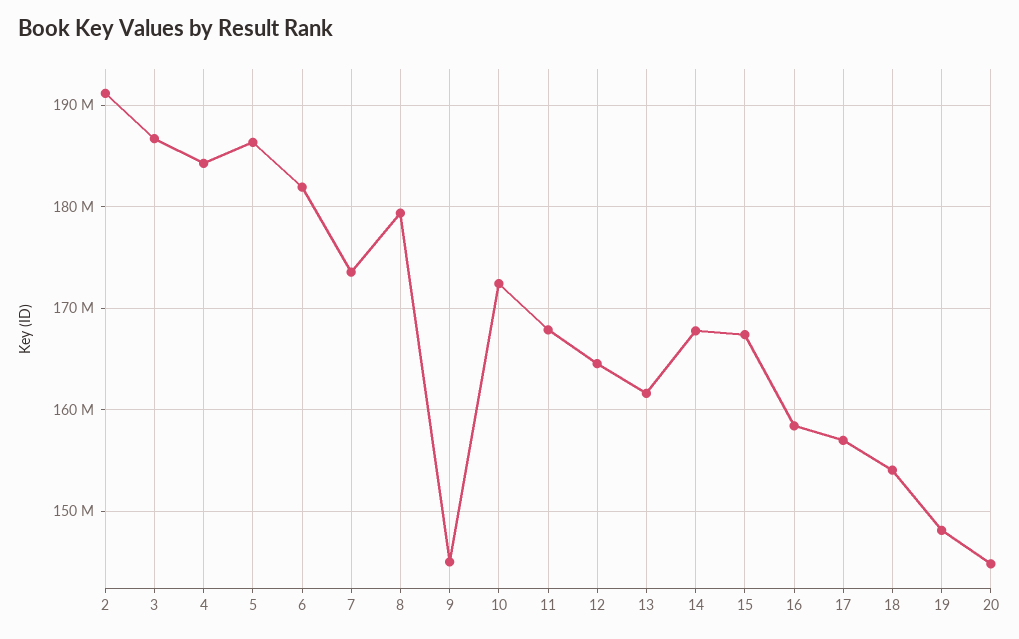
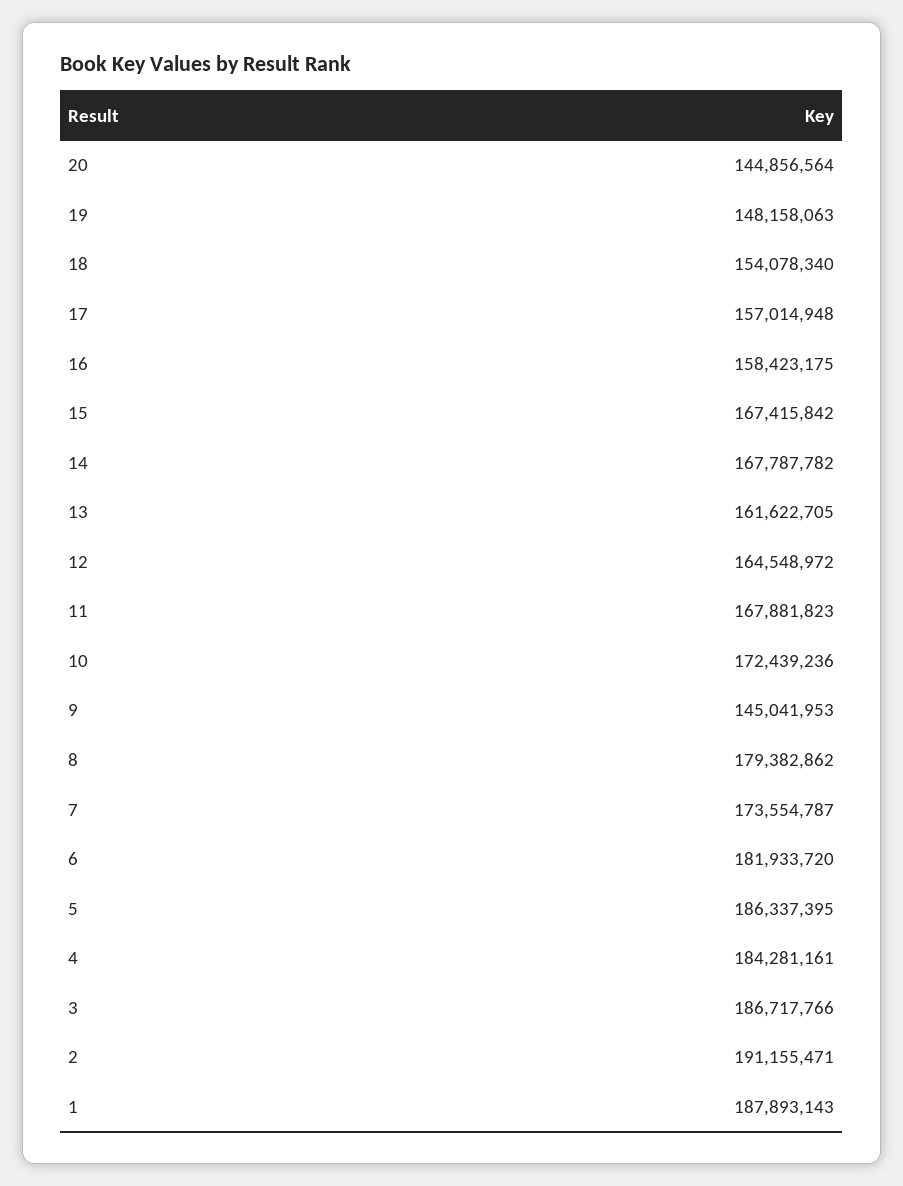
  {
    "2": 191155471,
    "3": 186717766,
    "4": 184281161,
    "5": 186337395,
    "6": 181933720,
    "7": 173554787,
    "8": 179382862,
    "9": 145041953,
    "10": 172439236,
    "11": 167881823,
    "12": 164548972,
    "13": 161622705,
    "14": 167787782,
    "15": 167415842,
    "16": 158423175,
    "17": 157014948,
    "18": 154078340,
    "19": 148158063,
-   "20": 144856564
+   "20": 144856564,
+   "1": 187893143
  }

